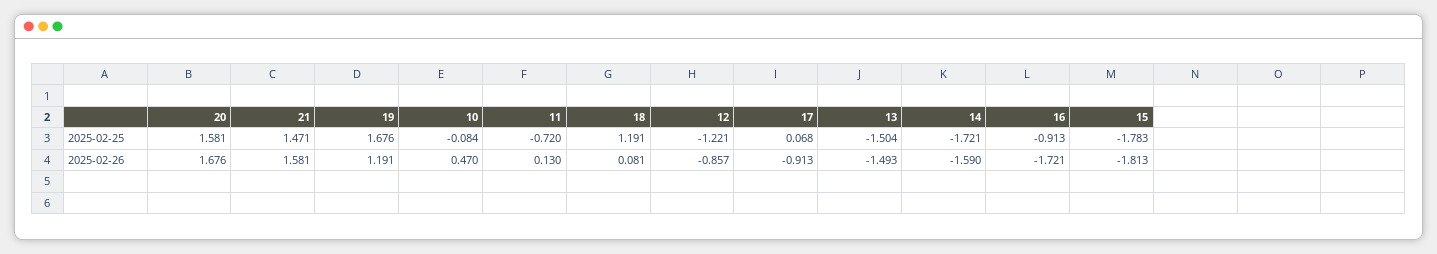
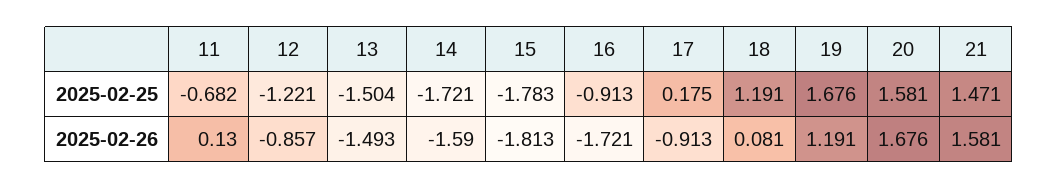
  {
    "20": {
      "2025-02-25": 1.581,
      "2025-02-26": 1.676
    },
    "21": {
      "2025-02-25": 1.471,
      "2025-02-26": 1.581
    },
    "19": {
      "2025-02-25": 1.676,
      "2025-02-26": 1.191
    },
-   "10": {
-     "2025-02-25": -0.084,
-     "2025-02-26": 0.47
-   },
    "11": {
-     "2025-02-25": -0.72,
+     "2025-02-25": -0.682,
      "2025-02-26": 0.13
    },
    "18": {
      "2025-02-25": 1.191,
      "2025-02-26": 0.081
    },
    "12": {
      "2025-02-25": -1.221,
      "2025-02-26": -0.857
    },
    "17": {
-     "2025-02-25": 0.068,
+     "2025-02-25": 0.175,
      "2025-02-26": -0.913
    },
    "13": {
      "2025-02-25": -1.504,
      "2025-02-26": -1.493
    },
    "14": {
      "2025-02-25": -1.721,
      "2025-02-26": -1.59
    },
    "16": {
      "2025-02-25": -0.913,
      "2025-02-26": -1.721
    },
    "15": {
      "2025-02-25": -1.783,
      "2025-02-26": -1.813
    }
  }

